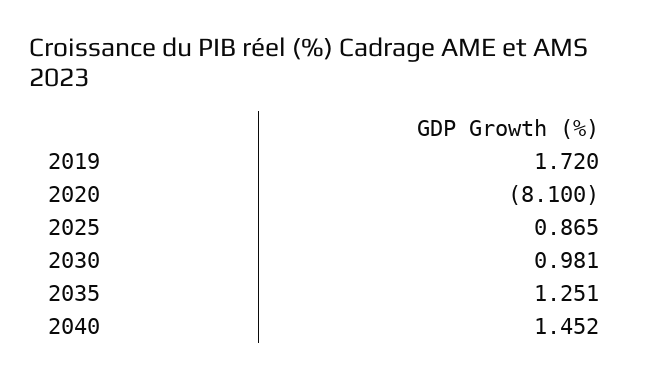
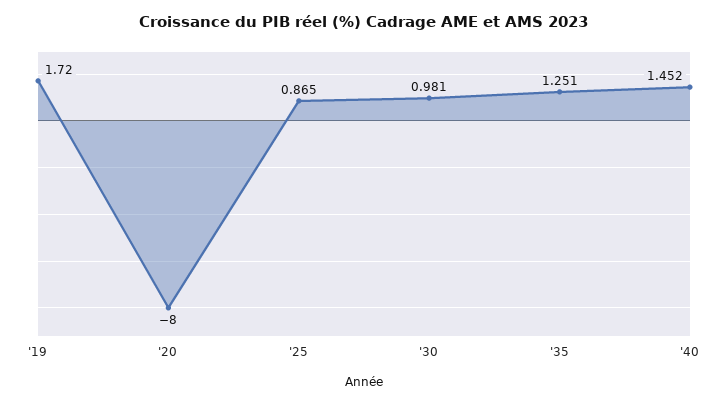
  {
    "2019": 1.72,
-   "2020": -8.1,
+   "2020": -8,
    "2025": 0.865,
    "2030": 0.981,
    "2035": 1.251,
    "2040": 1.452
  }

